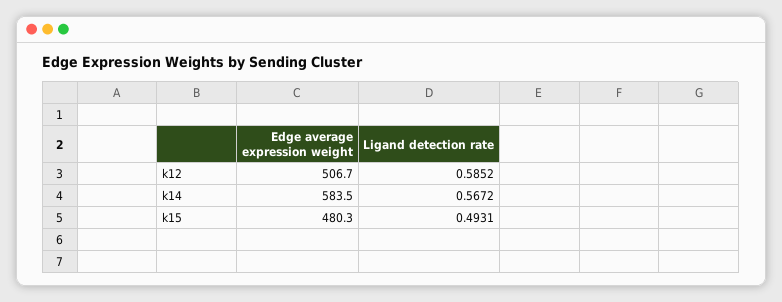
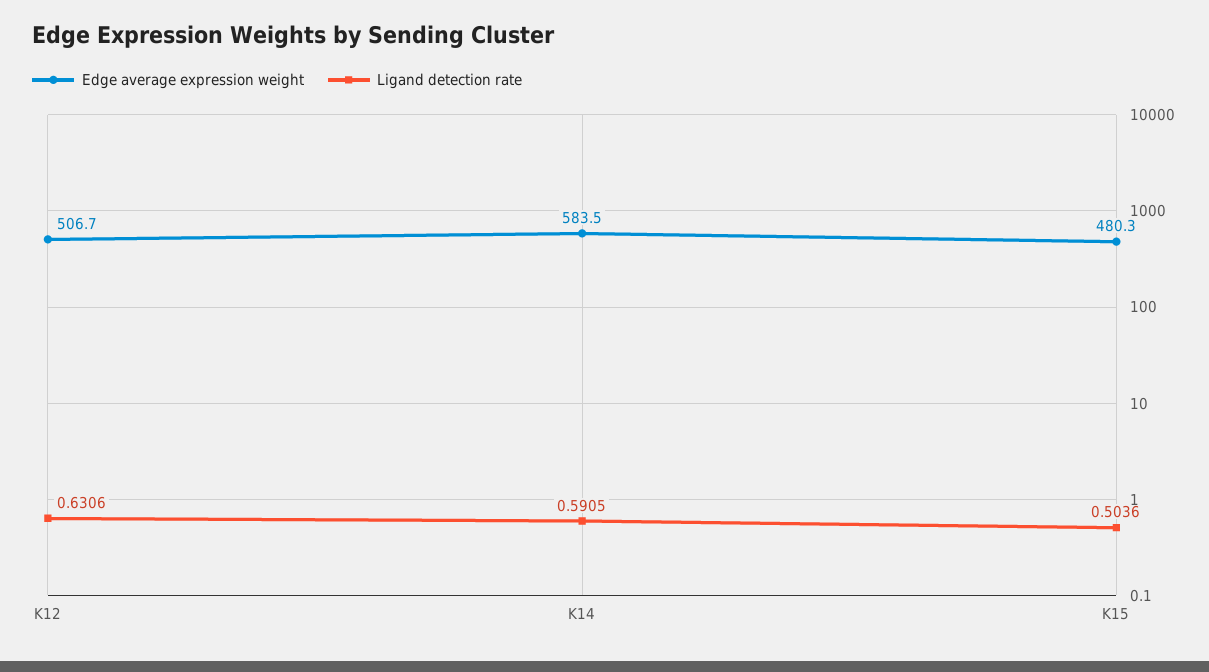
  {
    "Edge average expression weight": {
      "k12": 506.7,
      "k14": 583.5,
      "k15": 480.3
    },
    "Ligand detection rate": {
-     "k12": 0.5852,
+     "k12": 0.6306,
-     "k14": 0.5672,
+     "k14": 0.5905,
-     "k15": 0.4931
+     "k15": 0.5036
    }
  }

